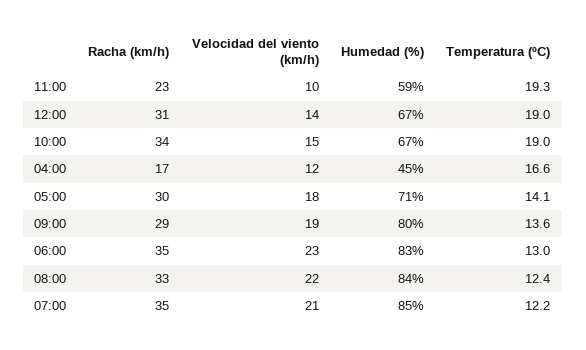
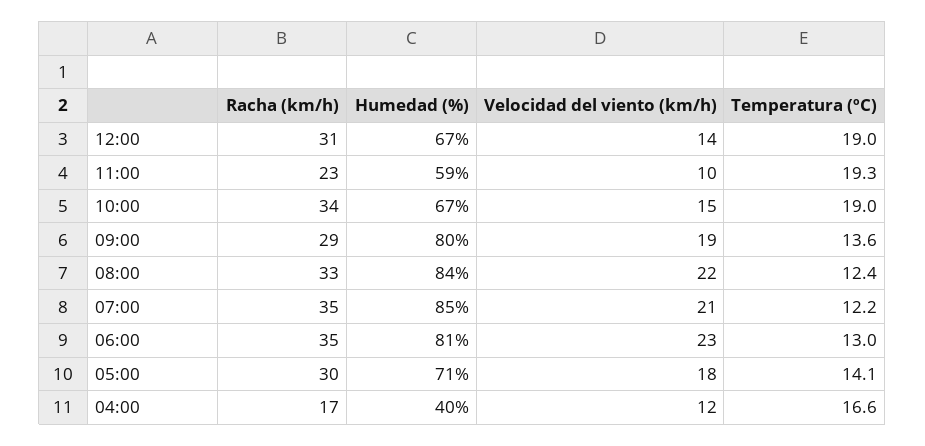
  {
    "Racha (km/h)": {
      "11:00": 23,
      "12:00": 31,
      "10:00": 34,
      "04:00": 17,
      "05:00": 30,
      "09:00": 29,
      "06:00": 35,
      "08:00": 33,
      "07:00": 35
    },
    "Velocidad del viento (km/h)": {
      "11:00": 10,
      "12:00": 14,
      "10:00": 15,
      "04:00": 12,
      "05:00": 18,
      "09:00": 19,
      "06:00": 23,
      "08:00": 22,
      "07:00": 21
    },
    "Humedad (%)": {
      "11:00": 59,
      "12:00": 67,
      "10:00": 67,
-     "04:00": 45,
+     "04:00": 40,
      "05:00": 71,
      "09:00": 80,
-     "06:00": 83,
+     "06:00": 81,
      "08:00": 84,
      "07:00": 85
    },
    "Temperatura (ºC)": {
      "11:00": 19.3,
      "12:00": 19,
      "10:00": 19,
      "04:00": 16.6,
      "05:00": 14.1,
      "09:00": 13.6,
      "06:00": 13,
      "08:00": 12.4,
      "07:00": 12.2
    }
  }

